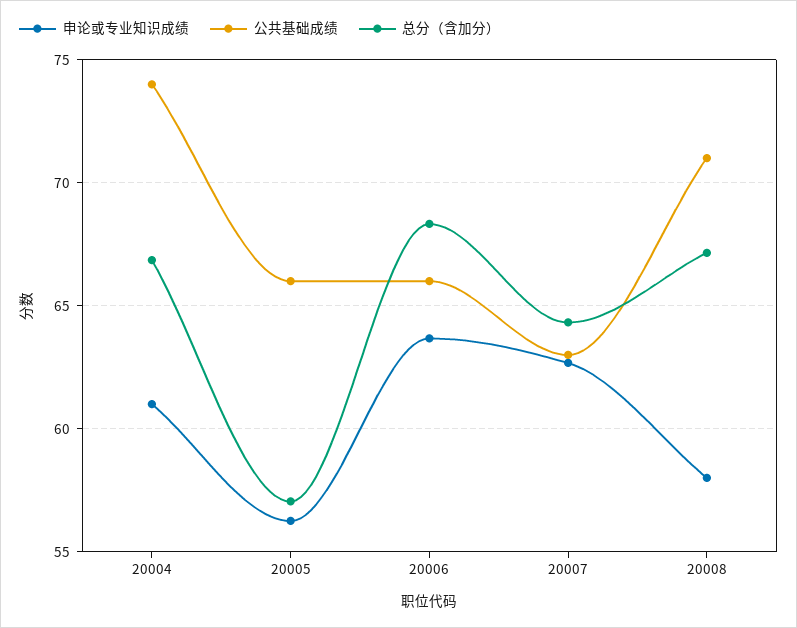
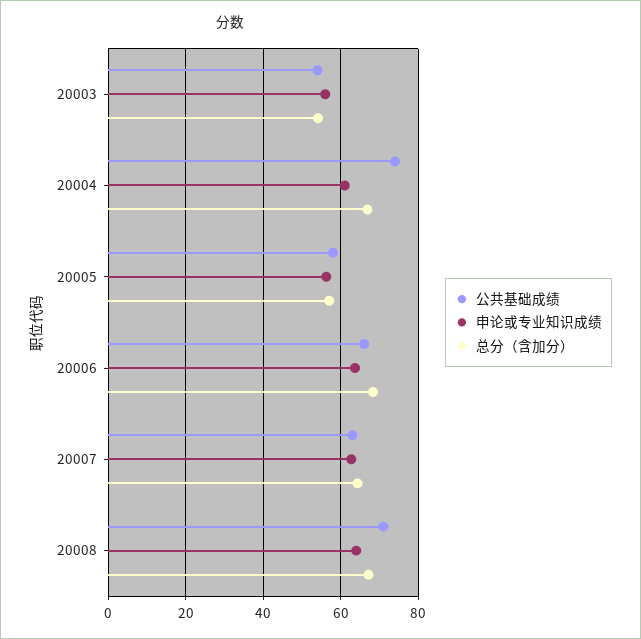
  {
    "申论或专业知识成绩": {
      "20004": 61,
      "20005": 56.5,
      "20006": 63.5,
      "20007": 62.5,
-     "20008": 58
+     "20008": 64,
+     "20003": 56
    },
    "公共基础成绩": {
      "20004": 74,
-     "20005": 66,
+     "20005": 58,
      "20006": 66,
      "20007": 63,
-     "20008": 71
+     "20008": 71,
+     "20003": 54
    },
    "总分（含加分）": {
      "20004": 67,
      "20005": 57,
      "20006": 68.5,
      "20007": 64.5,
-     "20008": 67
+     "20008": 67,
+     "20003": 54
    }
  }

